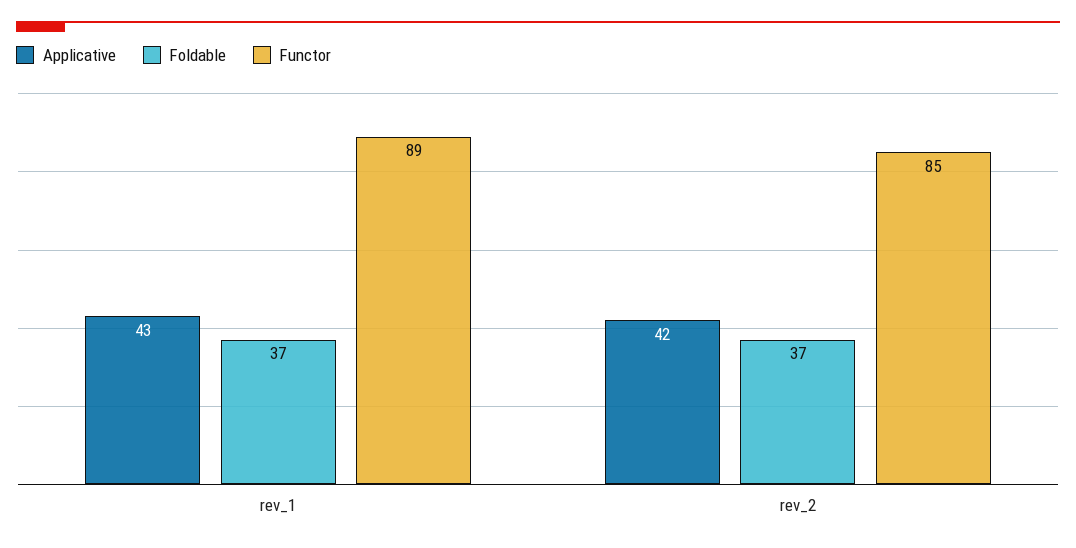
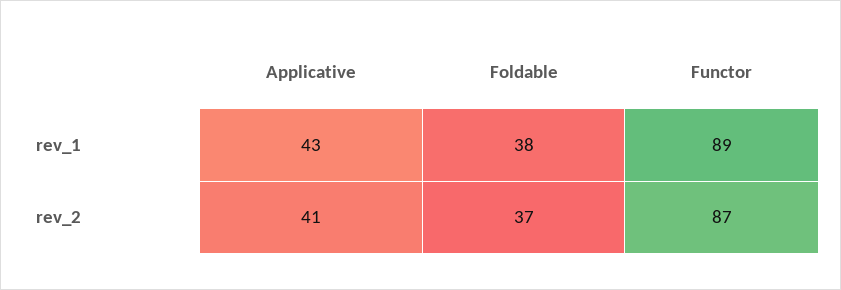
  {
    "Applicative": {
      "rev_1": 43,
-     "rev_2": 42
+     "rev_2": 41
    },
    "Foldable": {
-     "rev_1": 37,
+     "rev_1": 38,
      "rev_2": 37
    },
    "Functor": {
      "rev_1": 89,
-     "rev_2": 85
+     "rev_2": 87
    }
  }

